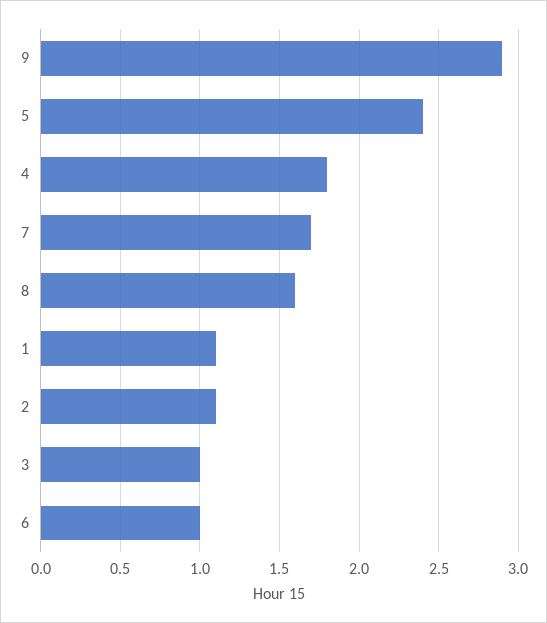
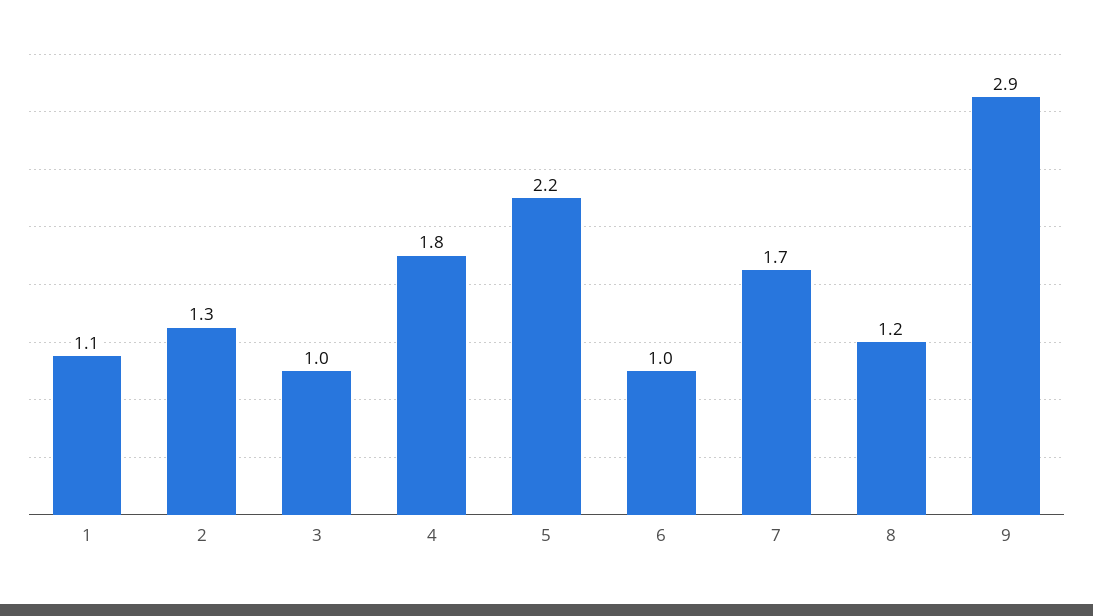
  {
    "9": 2.9,
-   "5": 2.4,
+   "5": 2.2,
    "4": 1.8,
    "7": 1.7,
-   "8": 1.6,
+   "8": 1.2,
    "1": 1.1,
-   "2": 1.1,
+   "2": 1.3,
    "3": 1,
    "6": 1
  }

